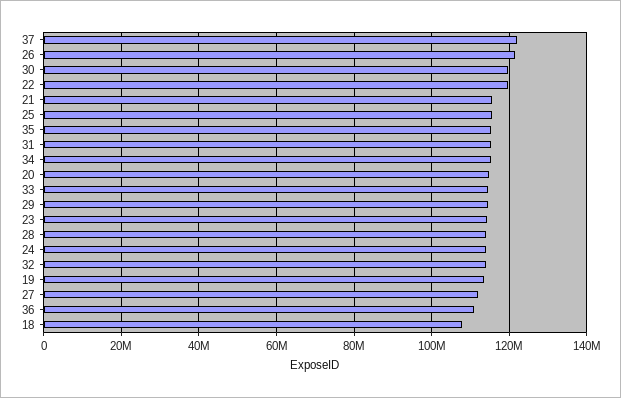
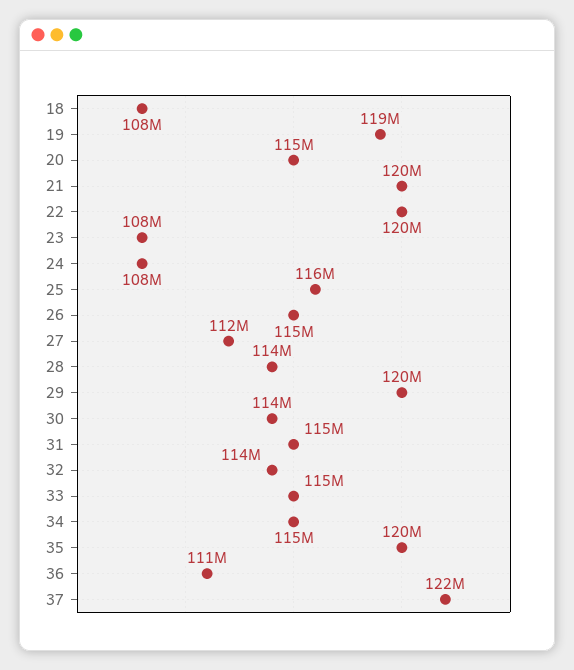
  {
    "37": 122000000,
-   "26": 122000000,
+   "26": 115000000,
-   "30": 120000000,
+   "30": 114000000,
    "22": 120000000,
-   "21": 116000000,
+   "21": 120000000,
    "25": 116000000,
-   "35": 116000000,
+   "35": 120000000,
    "31": 115000000,
    "34": 115000000,
    "20": 115000000,
    "33": 115000000,
-   "29": 114000000,
+   "29": 120000000,
-   "23": 114000000,
+   "23": 108000000,
    "28": 114000000,
-   "24": 114000000,
+   "24": 108000000,
    "32": 114000000,
-   "19": 114000000,
+   "19": 119000000,
    "27": 112000000,
    "36": 111000000,
    "18": 108000000
  }

